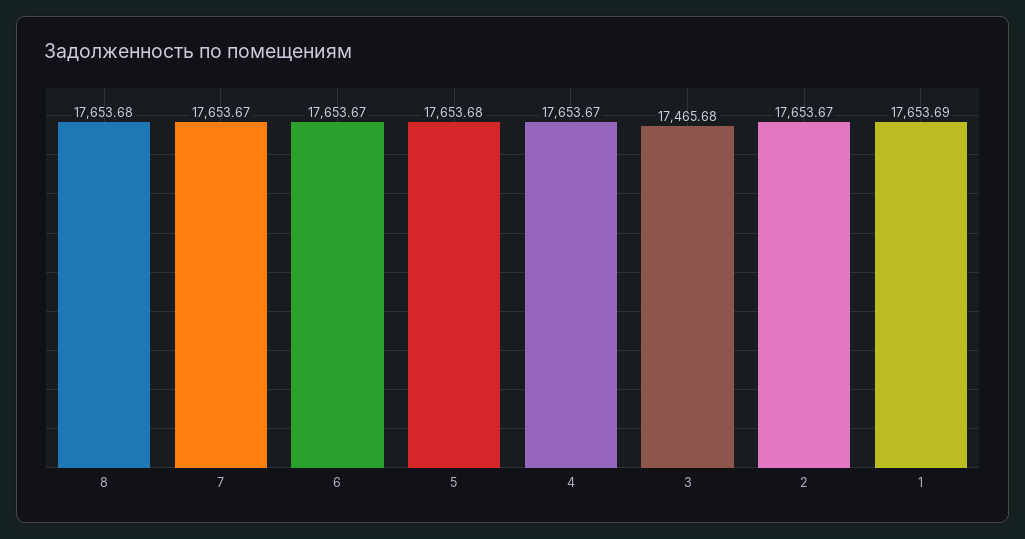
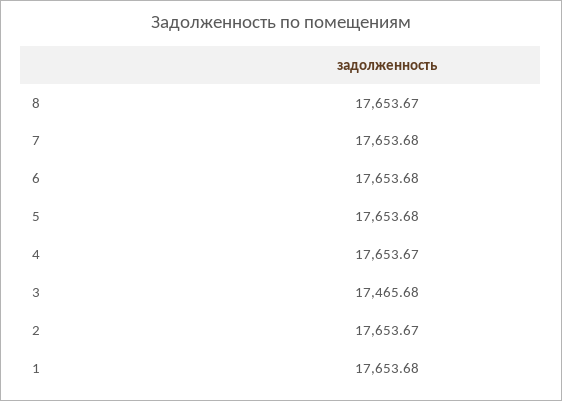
  {
-   "8": 17653.68,
+   "8": 17653.67,
-   "7": 17653.67,
+   "7": 17653.68,
-   "6": 17653.67,
+   "6": 17653.68,
    "5": 17653.68,
    "4": 17653.67,
    "3": 17465.68,
    "2": 17653.67,
-   "1": 17653.69
+   "1": 17653.68
  }

